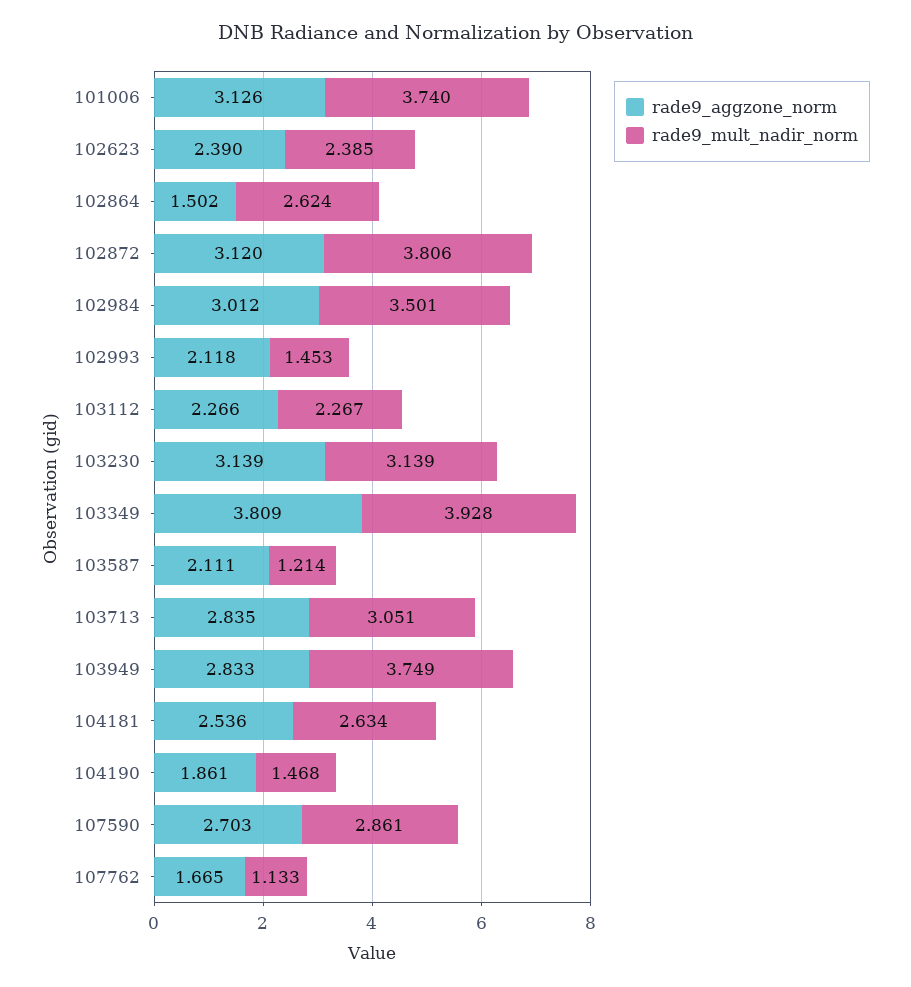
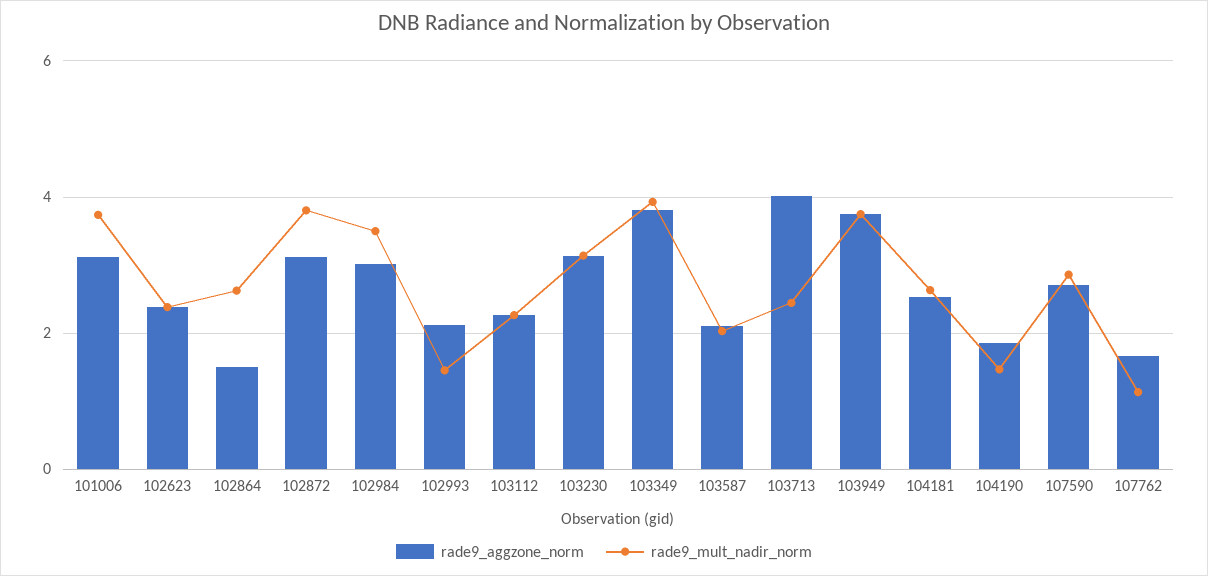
  {
    "rade9_aggzone_norm": {
      "101006": 3.126,
      "102623": 2.39,
      "102864": 1.502,
      "102872": 3.12,
      "102984": 3.012,
      "102993": 2.118,
      "103112": 2.266,
      "103230": 3.139,
      "103349": 3.809,
      "103587": 2.111,
-     "103713": 2.835,
+     "103713": 4,
-     "103949": 2.833,
+     "103949": 3.8,
      "104181": 2.536,
      "104190": 1.861,
      "107590": 2.703,
      "107762": 1.665
    },
    "rade9_mult_nadir_norm": {
      "101006": 3.74,
      "102623": 2.385,
      "102864": 2.624,
      "102872": 3.806,
      "102984": 3.501,
      "102993": 1.453,
      "103112": 2.267,
      "103230": 3.139,
      "103349": 3.928,
-     "103587": 1.214,
+     "103587": 2,
-     "103713": 3.051,
+     "103713": 2.4,
      "103949": 3.749,
      "104181": 2.634,
      "104190": 1.468,
      "107590": 2.861,
      "107762": 1.133
    }
  }

